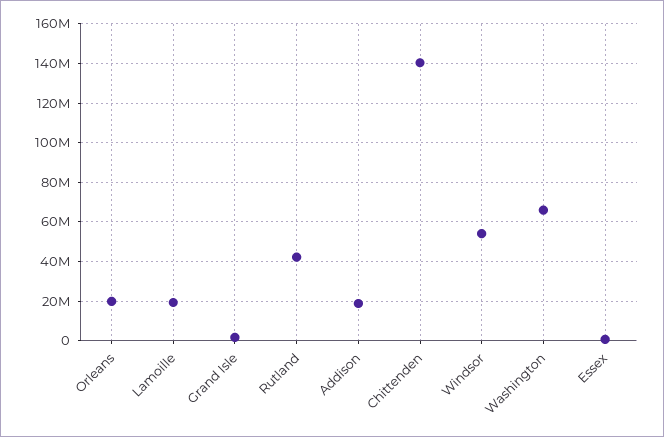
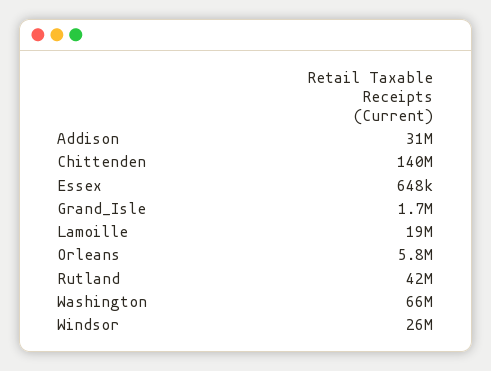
  {
-   "Orleans": 20000000,
+   "Orleans": 5800000,
    "Lamoille": 19000000,
    "Grand Isle": 1700000,
    "Rutland": 42000000,
-   "Addison": 20000000,
+   "Addison": 31000000,
    "Chittenden": 140000000,
-   "Windsor": 55000000,
+   "Windsor": 26000000,
    "Washington": 66000000,
    "Essex": 648000
  }

